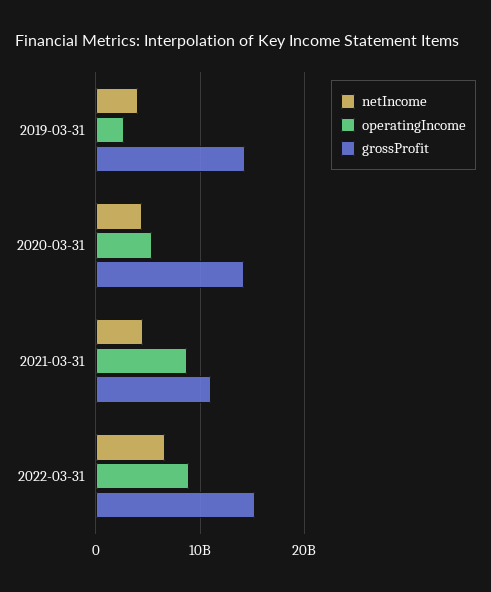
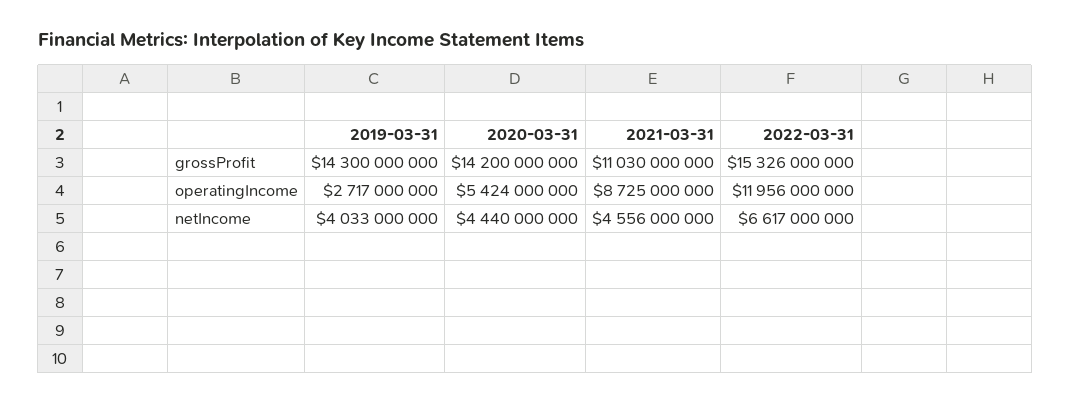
  {
    "netIncome": {
      "2019-03-31": 4033000000,
      "2020-03-31": 4440000000,
      "2021-03-31": 4556000000,
      "2022-03-31": 6617000000
    },
    "operatingIncome": {
      "2019-03-31": 2717000000,
      "2020-03-31": 5424000000,
      "2021-03-31": 8725000000,
-     "2022-03-31": 9000000000
+     "2022-03-31": 11956000000
    },
    "grossProfit": {
      "2019-03-31": 14300000000,
      "2020-03-31": 14200000000,
      "2021-03-31": 11030000000,
      "2022-03-31": 15326000000
    }
  }

